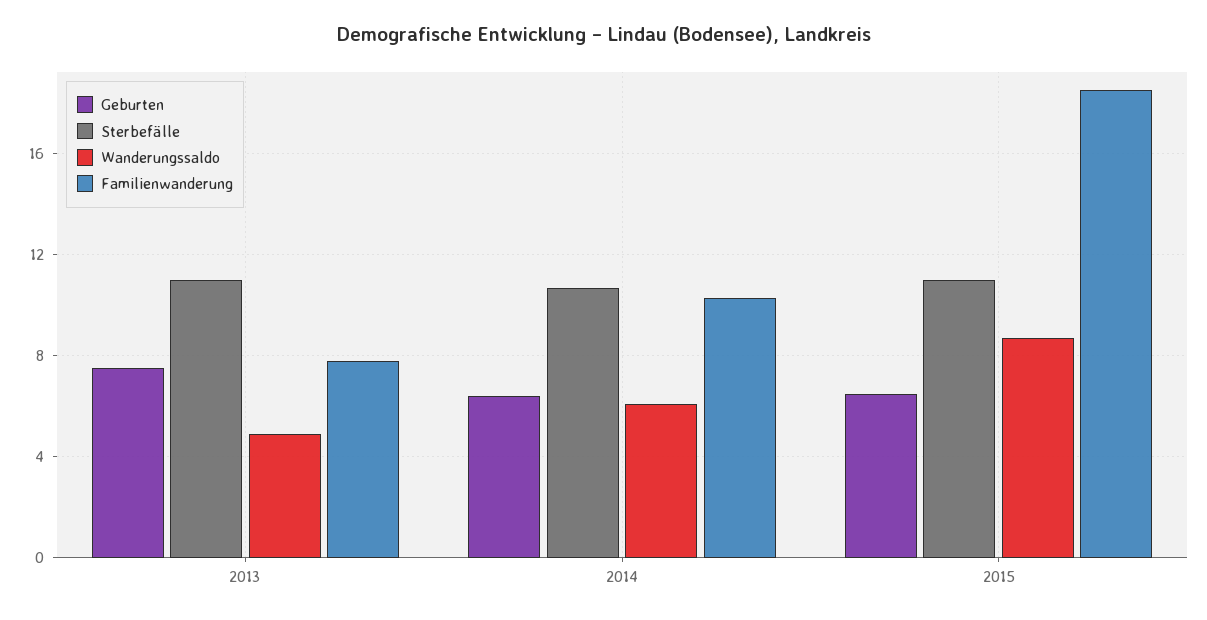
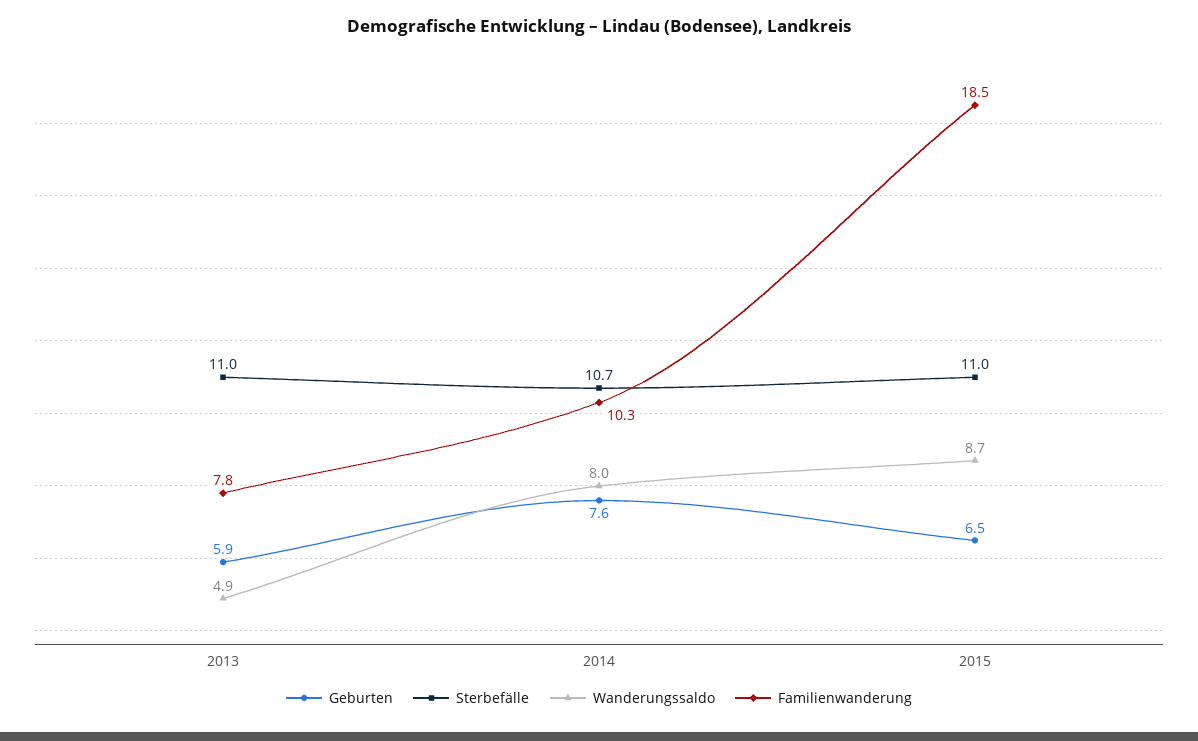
  {
    "Geburten": {
-     "2013": 7.5,
+     "2013": 5.9,
-     "2014": 6.5,
+     "2014": 7.6,
      "2015": 6.5
    },
    "Sterbefälle": {
      "2013": 11,
      "2014": 10.7,
      "2015": 11
    },
    "Wanderungssaldo": {
      "2013": 4.9,
-     "2014": 6,
+     "2014": 8,
      "2015": 8.7
    },
    "Familienwanderung": {
      "2013": 7.8,
      "2014": 10.3,
      "2015": 18.5
    }
  }

